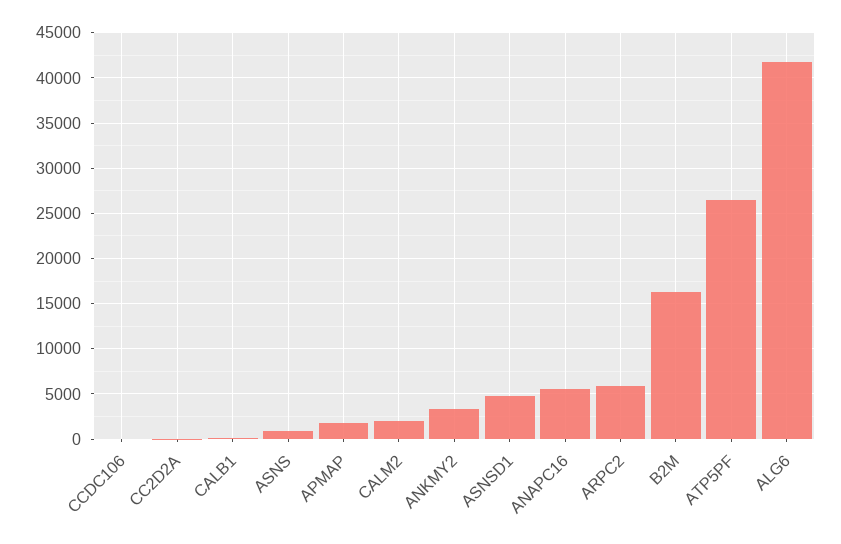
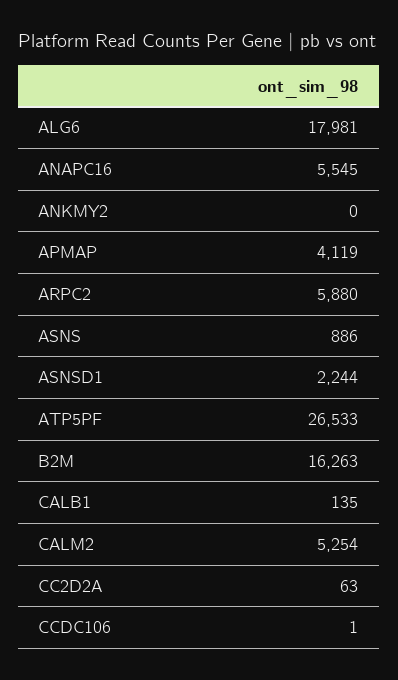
  {
    "CCDC106": 1,
    "CC2D2A": 63,
    "CALB1": 135,
    "ASNS": 886,
-   "APMAP": 2000,
+   "APMAP": 4119,
-   "CALM2": 2000,
+   "CALM2": 5254,
-   "ANKMY2": 3000,
+   "ANKMY2": 0,
-   "ASNSD1": 5000,
+   "ASNSD1": 2244,
    "ANAPC16": 5545,
    "ARPC2": 5880,
    "B2M": 16263,
    "ATP5PF": 26533,
-   "ALG6": 42000
+   "ALG6": 17981
  }

